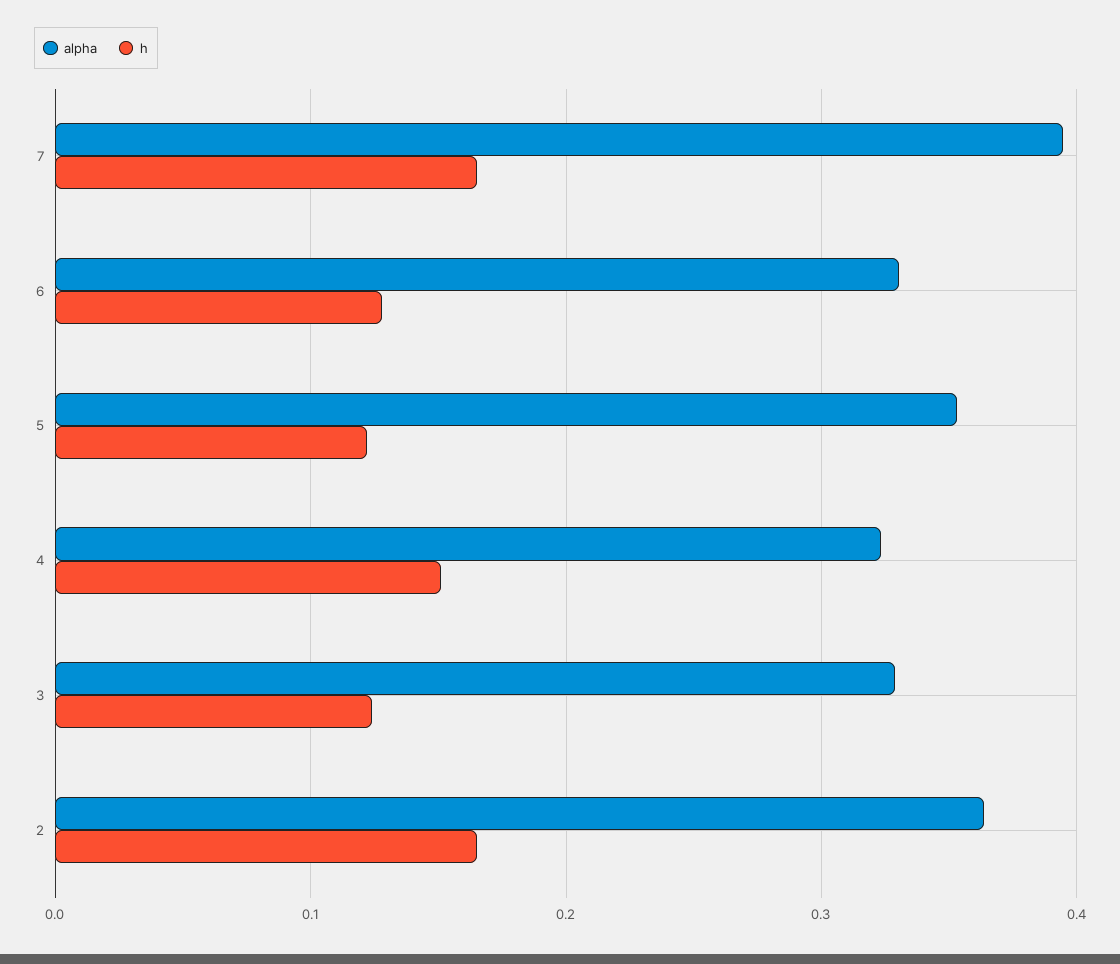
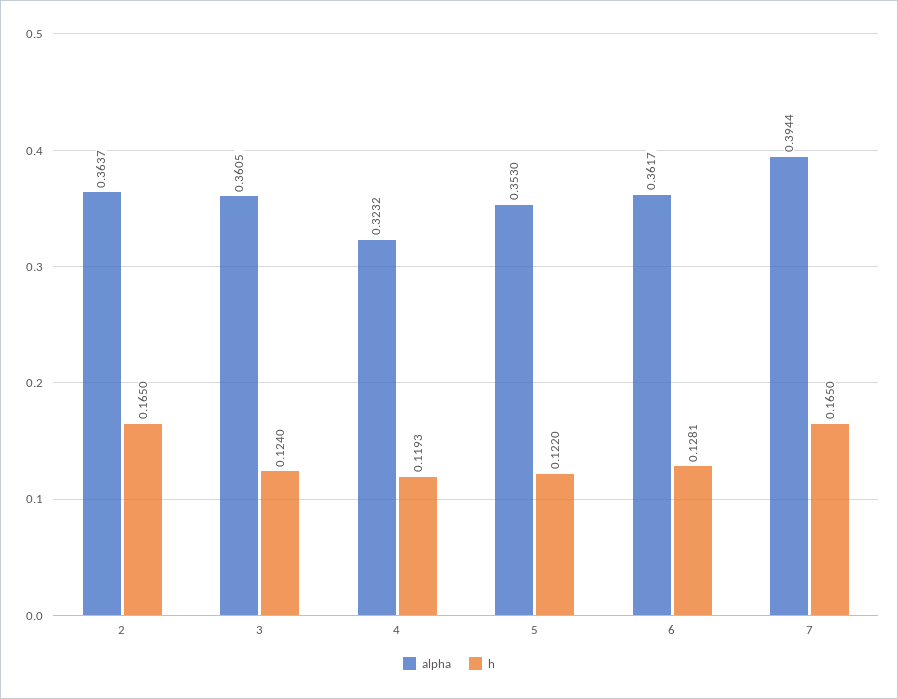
  {
    "alpha": {
      "7": 0.3944,
-     "6": 0.33,
+     "6": 0.3617,
      "5": 0.353,
      "4": 0.3232,
-     "3": 0.33,
+     "3": 0.3605,
      "2": 0.3637
    },
    "h": {
      "7": 0.165,
      "6": 0.1281,
      "5": 0.122,
-     "4": 0.15,
+     "4": 0.1193,
      "3": 0.124,
      "2": 0.165
    }
  }

